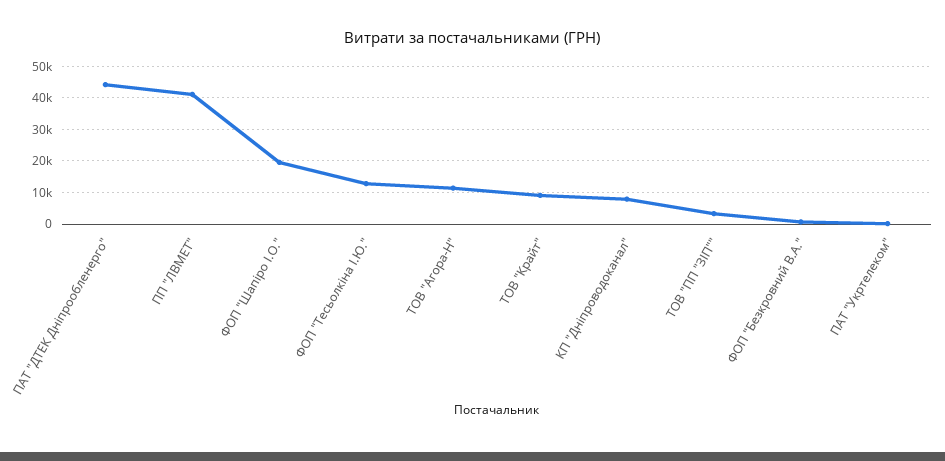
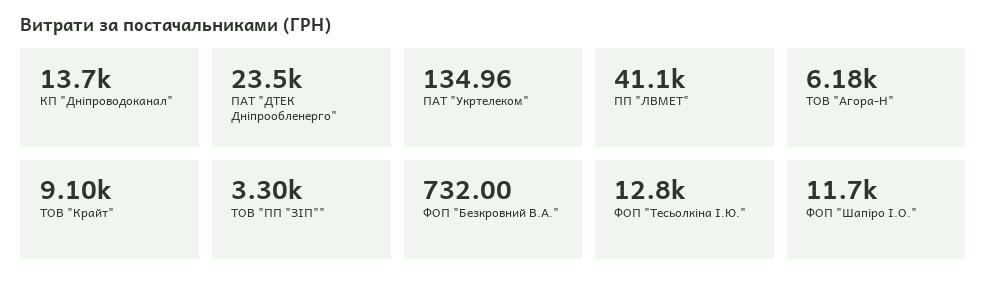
  {
-   "ПАТ \"ДТЕК Дніпрообленерго\"": 44000,
+   "ПАТ \"ДТЕК Дніпрообленерго\"": 23500,
    "ПП \"ЛВМЕТ\"": 41100,
-   "ФОП \"Шапіро І.О.\"": 20000,
+   "ФОП \"Шапіро І.О.\"": 11700,
    "ФОП \"Тесьолкіна І.Ю.\"": 12800,
-   "ТОВ \"Агора-Н\"": 12000,
+   "ТОВ \"Агора-Н\"": 6180,
    "ТОВ \"Крайт\"": 9100,
-   "КП \"Дніпроводоканал\"": 8000,
+   "КП \"Дніпроводоканал\"": 13700,
    "ТОВ \"ПП \"ЗІП\"\"": 3300,
    "ФОП \"Безкровний В.А.\"": 732,
    "ПАТ \"Укртелеком\"": 134.96
  }

